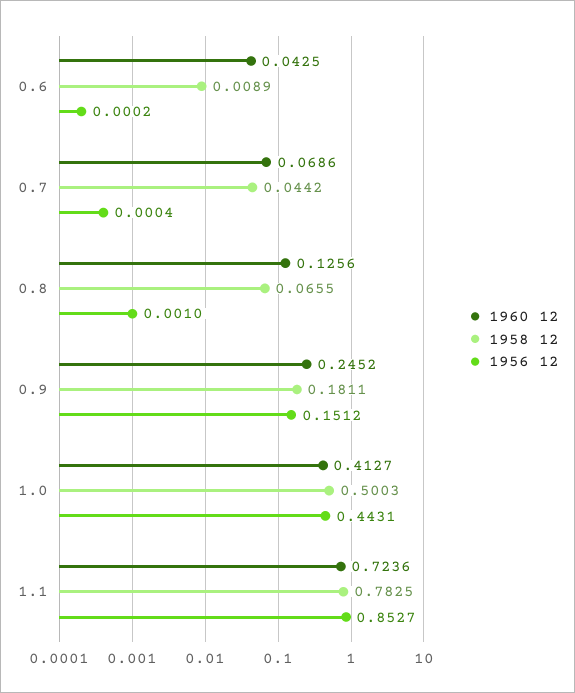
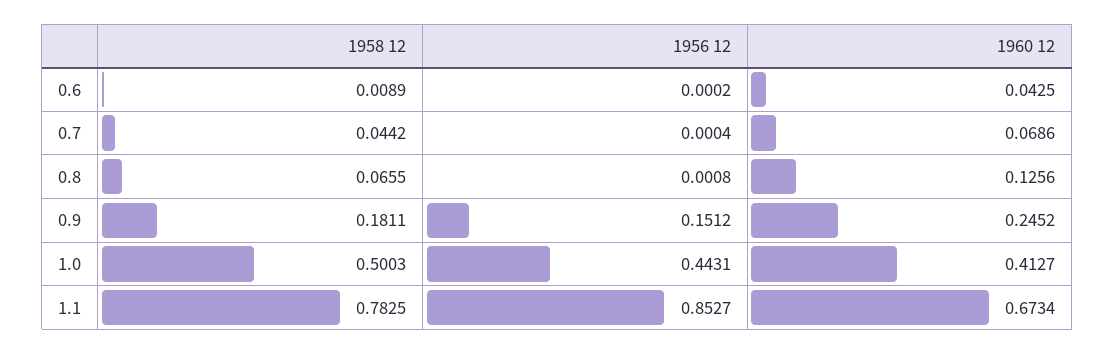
  {
    "1960 12": {
      "0.6": 0.0425,
      "0.7": 0.0686,
      "0.8": 0.1256,
      "0.9": 0.2452,
      "1.0": 0.4127,
-     "1.1": 0.7236
+     "1.1": 0.6734
    },
    "1958 12": {
      "0.6": 0.0089,
      "0.7": 0.0442,
      "0.8": 0.0655,
      "0.9": 0.1811,
      "1.0": 0.5003,
      "1.1": 0.7825
    },
    "1956 12": {
      "0.6": 0.0002,
      "0.7": 0.0004,
-     "0.8": 0.001,
+     "0.8": 0.0008,
      "0.9": 0.1512,
      "1.0": 0.4431,
      "1.1": 0.8527
    }
  }

